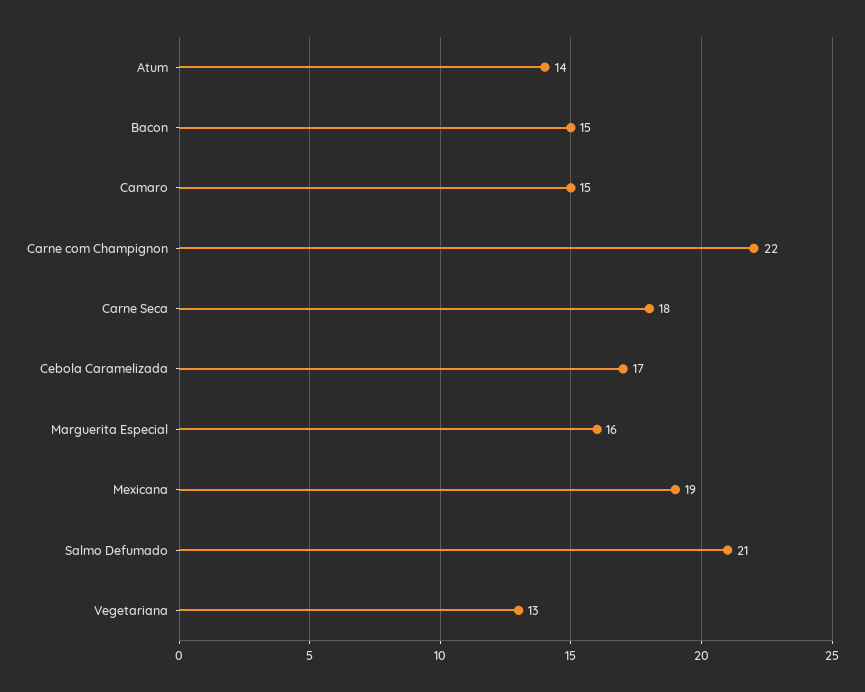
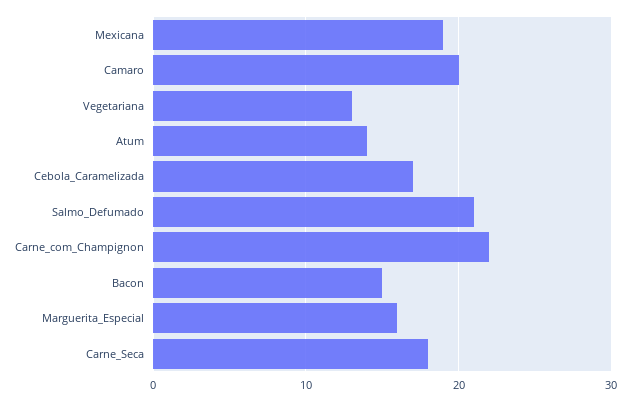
  {
    "Atum": 14,
    "Bacon": 15,
-   "Camaro": 15,
+   "Camaro": 20,
    "Carne com Champignon": 22,
    "Carne Seca": 18,
    "Cebola Caramelizada": 17,
    "Marguerita Especial": 16,
    "Mexicana": 19,
    "Salmo Defumado": 21,
    "Vegetariana": 13
  }

